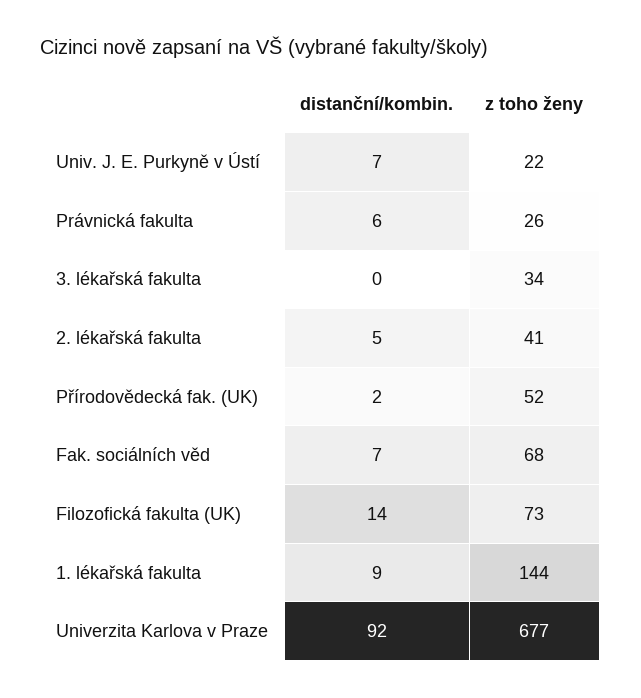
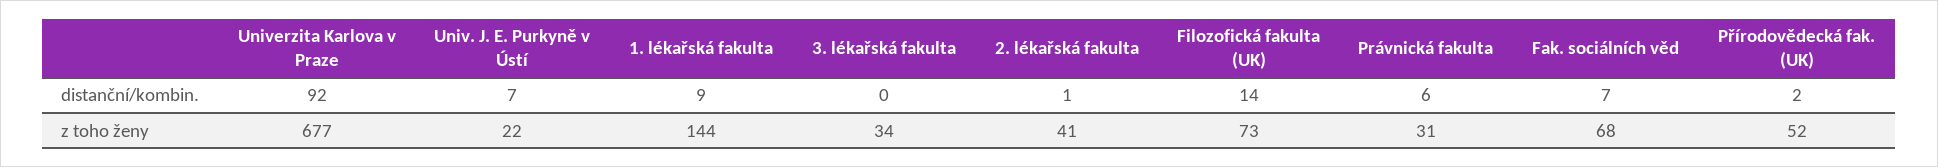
  {
    "distanční/kombin.": {
      "Univ. J. E. Purkyně v Ústí": 7,
      "Právnická fakulta": 6,
      "3. lékařská fakulta": 0,
-     "2. lékařská fakulta": 5,
+     "2. lékařská fakulta": 1,
      "Přírodovědecká fak. (UK)": 2,
      "Fak. sociálních věd": 7,
      "Filozofická fakulta (UK)": 14,
      "1. lékařská fakulta": 9,
      "Univerzita Karlova v Praze": 92
    },
    "z toho ženy": {
      "Univ. J. E. Purkyně v Ústí": 22,
-     "Právnická fakulta": 26,
+     "Právnická fakulta": 31,
      "3. lékařská fakulta": 34,
      "2. lékařská fakulta": 41,
      "Přírodovědecká fak. (UK)": 52,
      "Fak. sociálních věd": 68,
      "Filozofická fakulta (UK)": 73,
      "1. lékařská fakulta": 144,
      "Univerzita Karlova v Praze": 677
    }
  }

